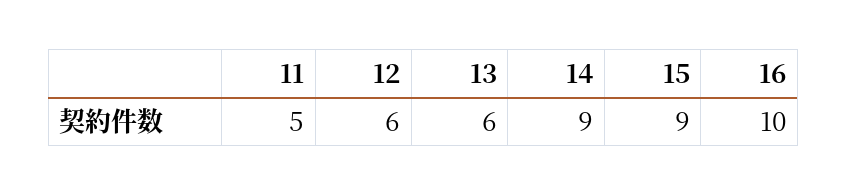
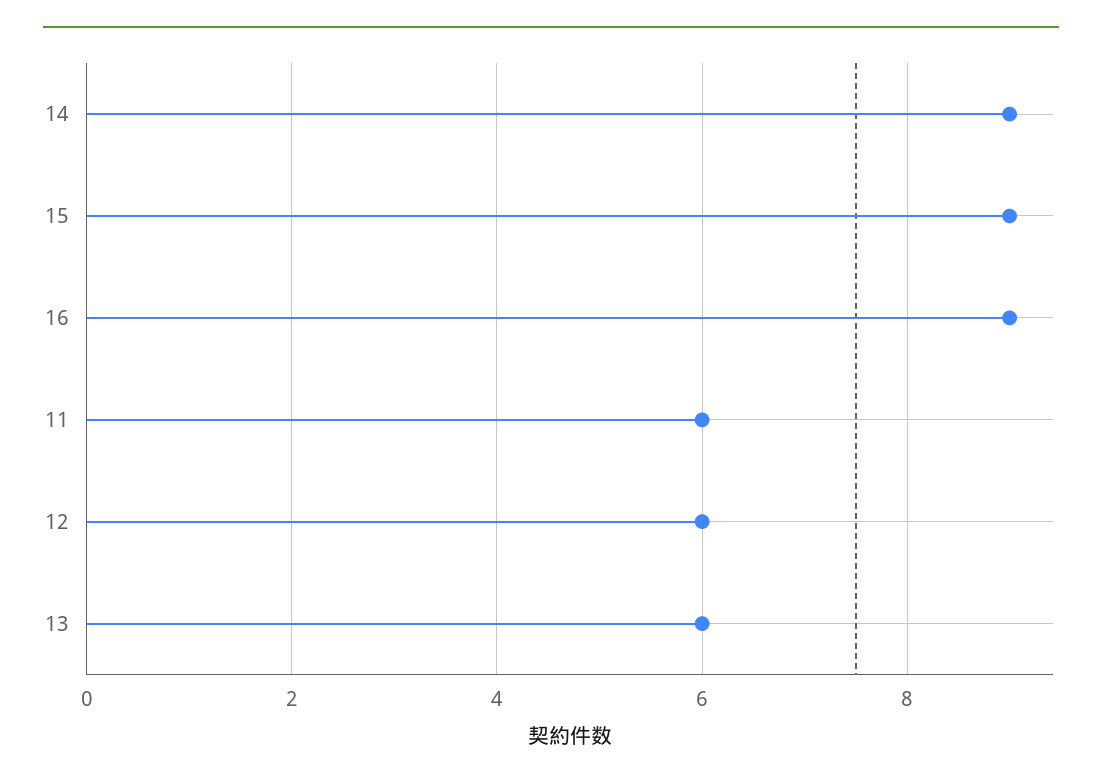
  {
-   "11": 5,
+   "11": 6,
    "12": 6,
    "13": 6,
    "14": 9,
    "15": 9,
-   "16": 10
+   "16": 9
  }

